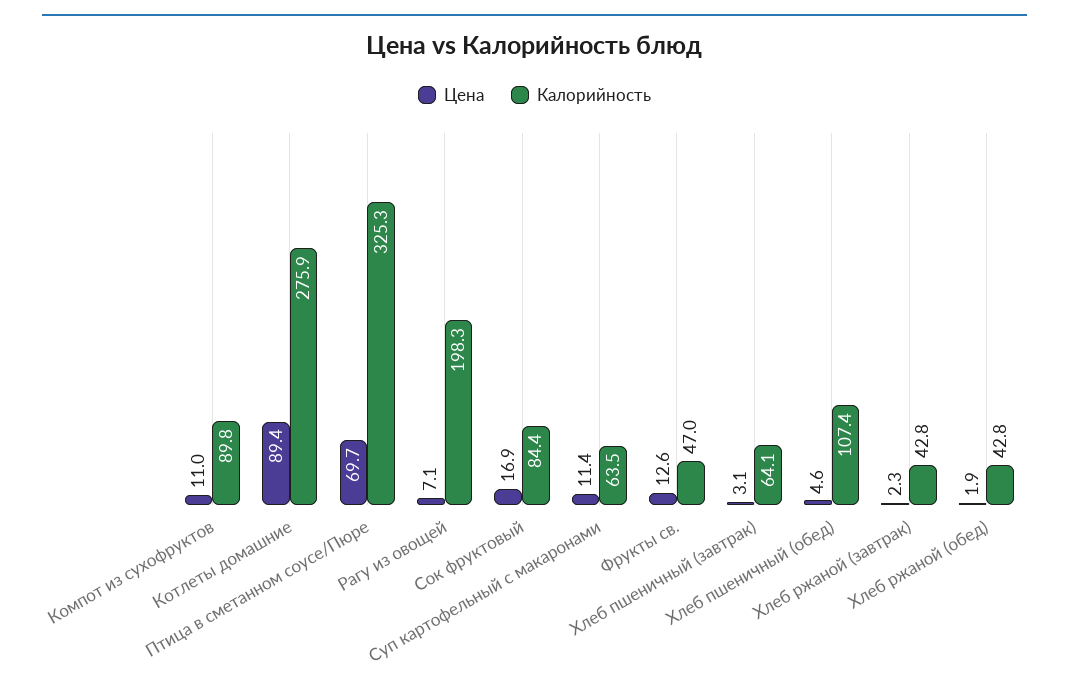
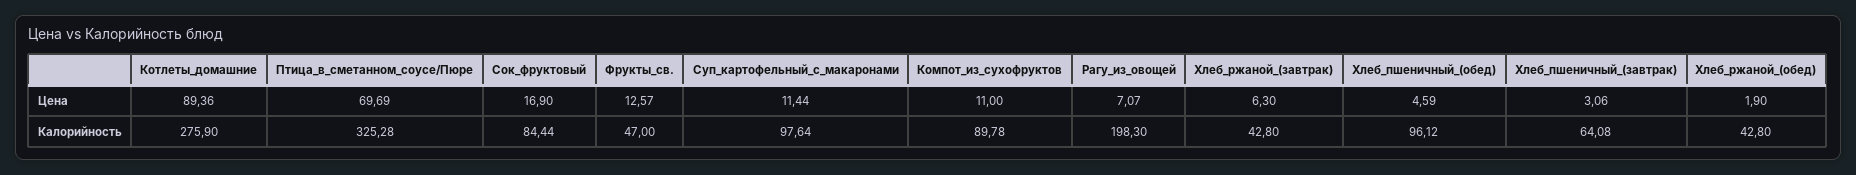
  {
    "Цена": {
      "Компот из сухофруктов": 11,
      "Котлеты домашние": 89.36,
      "Птица в сметанном соусе/Пюре": 69.69,
      "Рагу из овощей": 7.07,
      "Сок фруктовый": 16.9,
      "Суп картофельный с макаронами": 11.44,
      "Фрукты св.": 12.57,
      "Хлеб пшеничный (завтрак)": 3.06,
      "Хлеб пшеничный (обед)": 4.59,
-     "Хлеб ржаной (завтрак)": 2.3,
+     "Хлеб ржаной (завтрак)": 6.3,
      "Хлеб ржаной (обед)": 1.9
    },
    "Калорийность": {
      "Компот из сухофруктов": 89.78,
      "Котлеты домашние": 275.9,
      "Птица в сметанном соусе/Пюре": 325.28,
      "Рагу из овощей": 198.3,
      "Сок фруктовый": 84.44,
-     "Суп картофельный с макаронами": 63.5,
+     "Суп картофельный с макаронами": 97.64,
      "Фрукты св.": 47,
      "Хлеб пшеничный (завтрак)": 64.08,
-     "Хлеб пшеничный (обед)": 107.4,
+     "Хлеб пшеничный (обед)": 96.12,
      "Хлеб ржаной (завтрак)": 42.8,
      "Хлеб ржаной (обед)": 42.8
    }
  }

